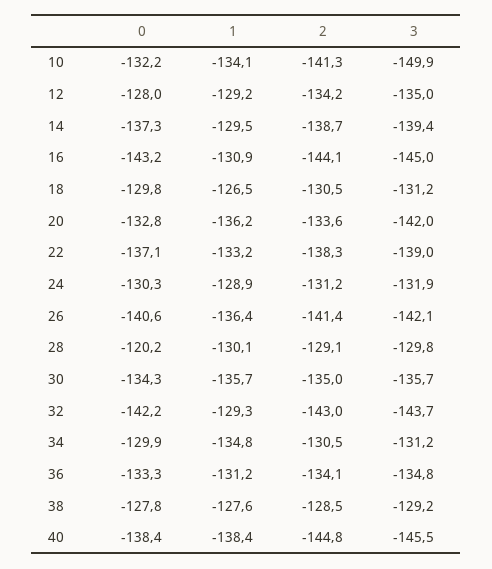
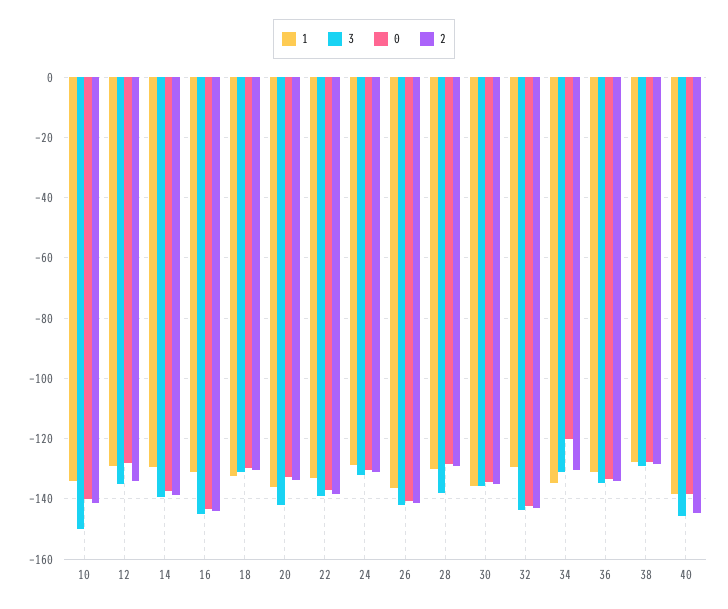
  {
    "0": {
-     "10": -132.2,
+     "10": -140,
      "12": -128,
      "14": -137.3,
      "16": -143.2,
      "18": -129.8,
      "20": -132.8,
      "22": -137.1,
      "24": -130.3,
      "26": -140.6,
-     "28": -120.2,
+     "28": -128,
      "30": -134.3,
      "32": -142.2,
-     "34": -129.9,
+     "34": -120,
      "36": -133.3,
      "38": -127.8,
      "40": -138.4
    },
    "1": {
      "10": -134.1,
      "12": -129.2,
      "14": -129.5,
      "16": -130.9,
-     "18": -126.5,
+     "18": -132,
      "20": -136.2,
      "22": -133.2,
      "24": -128.9,
      "26": -136.4,
      "28": -130.1,
      "30": -135.7,
      "32": -129.3,
      "34": -134.8,
      "36": -131.2,
      "38": -127.6,
      "40": -138.4
    },
    "2": {
      "10": -141.3,
      "12": -134.2,
      "14": -138.7,
      "16": -144.1,
      "18": -130.5,
      "20": -133.6,
      "22": -138.3,
      "24": -131.2,
      "26": -141.4,
      "28": -129.1,
      "30": -135,
      "32": -143,
      "34": -130.5,
      "36": -134.1,
      "38": -128.5,
      "40": -144.8
    },
    "3": {
      "10": -149.9,
      "12": -135,
      "14": -139.4,
      "16": -145,
      "18": -131.2,
      "20": -142,
      "22": -139,
      "24": -131.9,
      "26": -142.1,
-     "28": -129.8,
+     "28": -138,
      "30": -135.7,
      "32": -143.7,
      "34": -131.2,
      "36": -134.8,
      "38": -129.2,
      "40": -145.5
    }
  }

